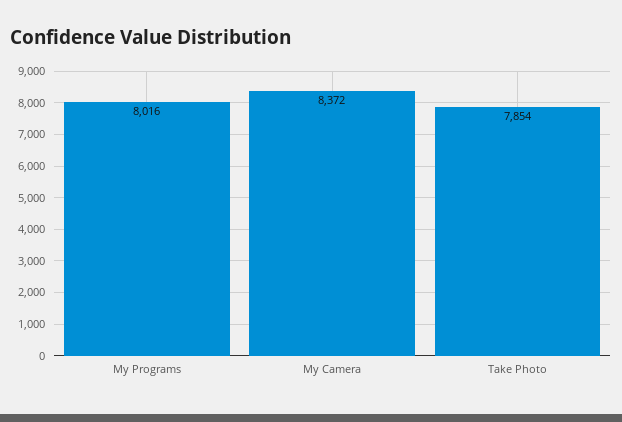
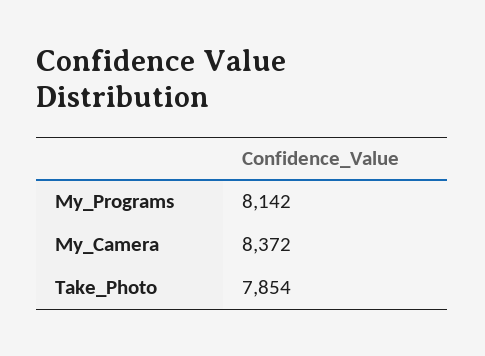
  {
-   "My Programs": 8016,
+   "My Programs": 8142,
    "My Camera": 8372,
    "Take Photo": 7854
  }

